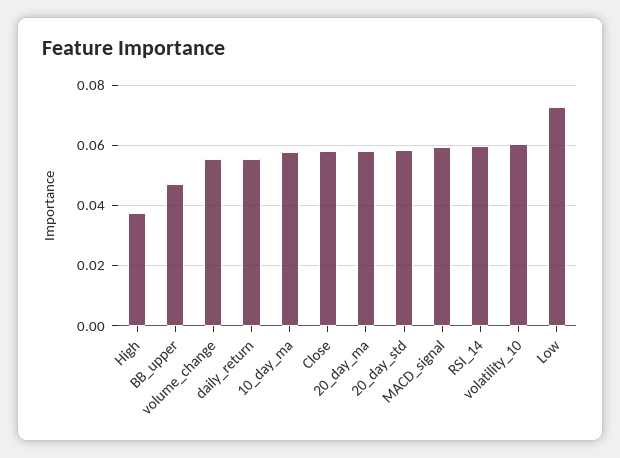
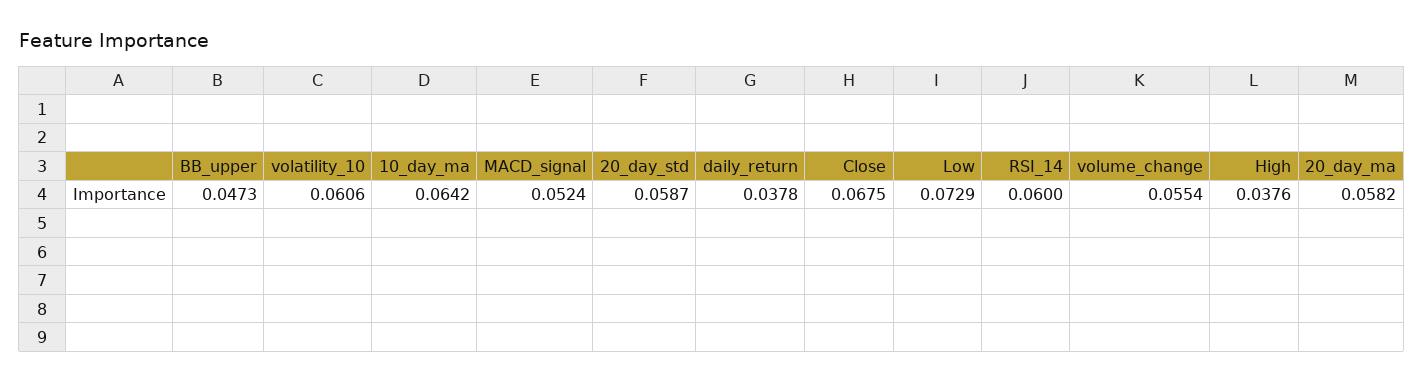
  {
    "High": 0.0376,
    "BB_upper": 0.0473,
    "volume_change": 0.0554,
-   "daily_return": 0.056,
+   "daily_return": 0.0378,
-   "10_day_ma": 0.058,
+   "10_day_ma": 0.0642,
-   "Close": 0.058,
+   "Close": 0.0675,
    "20_day_ma": 0.0582,
    "20_day_std": 0.0587,
-   "MACD_signal": 0.06,
+   "MACD_signal": 0.0524,
    "RSI_14": 0.06,
    "volatility_10": 0.0606,
    "Low": 0.0729
  }

